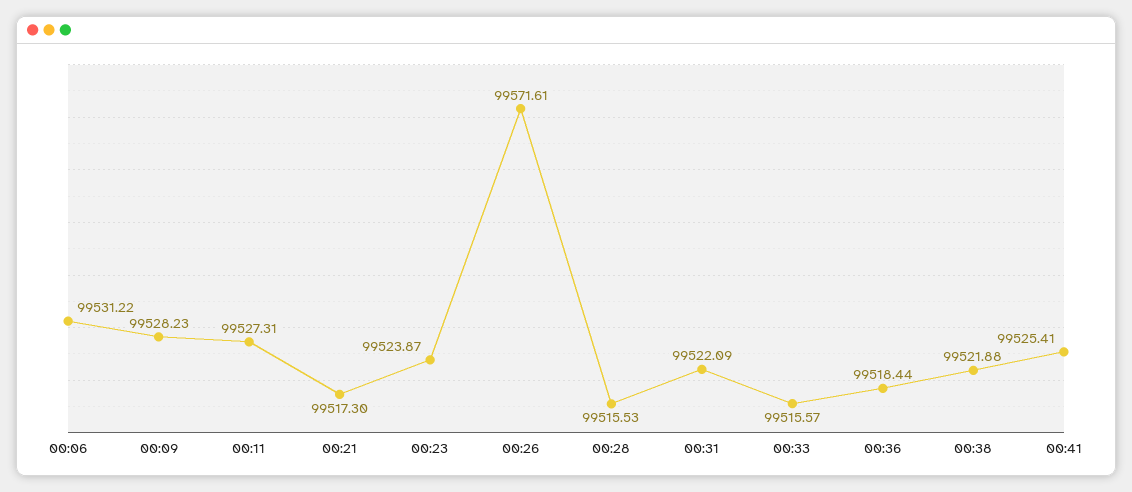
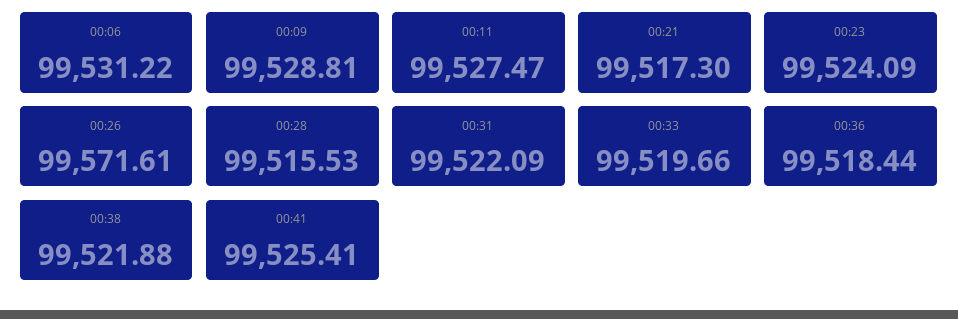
  {
    "00:06": 99531.22,
-   "00:09": 99528.23,
+   "00:09": 99528.81,
-   "00:11": 99527.31,
+   "00:11": 99527.47,
    "00:21": 99517.3,
-   "00:23": 99523.87,
+   "00:23": 99524.09,
    "00:26": 99571.61,
    "00:28": 99515.53,
    "00:31": 99522.09,
-   "00:33": 99515.57,
+   "00:33": 99519.66,
    "00:36": 99518.44,
    "00:38": 99521.88,
    "00:41": 99525.41
  }

